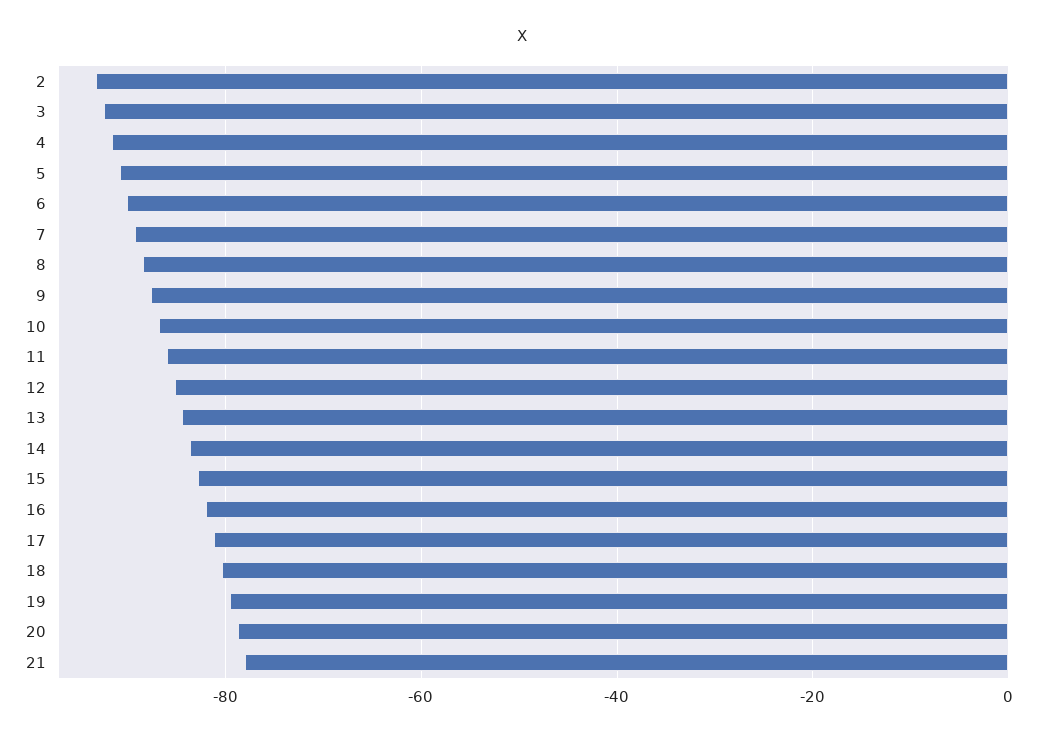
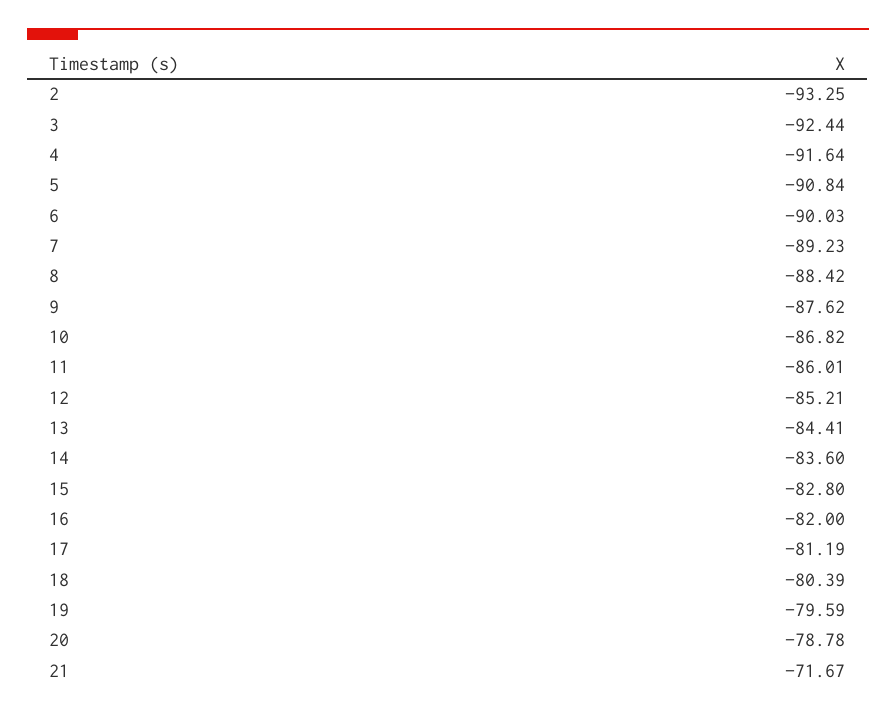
  {
    "2": -93.25,
    "3": -92.44,
    "4": -91.64,
    "5": -90.84,
    "6": -90.03,
    "7": -89.23,
    "8": -88.42,
    "9": -87.62,
    "10": -86.82,
    "11": -86.01,
    "12": -85.21,
    "13": -84.41,
    "14": -83.6,
    "15": -82.8,
    "16": -82,
    "17": -81.19,
    "18": -80.39,
    "19": -79.59,
    "20": -78.78,
-   "21": -78
+   "21": -71.67
  }

